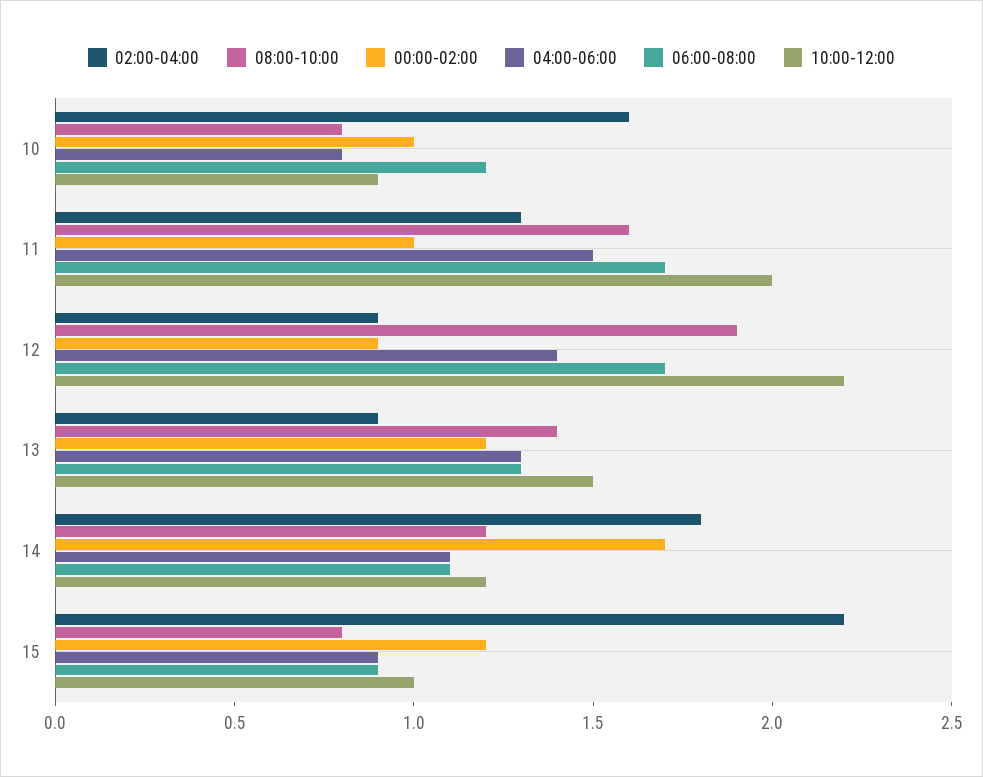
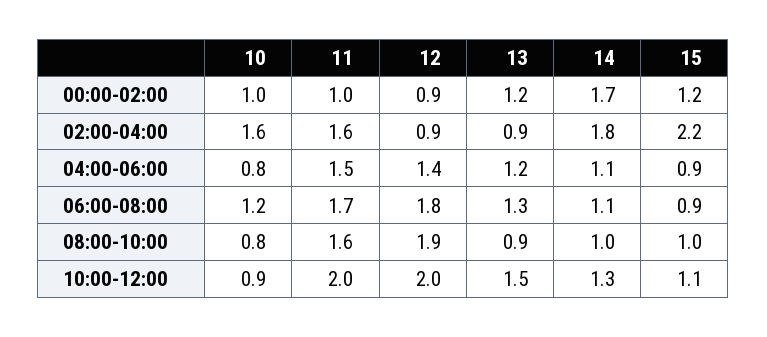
  {
    "02:00-04:00": {
      "10": 1.6,
-     "11": 1.3,
+     "11": 1.6,
      "12": 0.9,
      "13": 0.9,
      "14": 1.8,
      "15": 2.2
    },
    "08:00-10:00": {
      "10": 0.8,
      "11": 1.6,
      "12": 1.9,
-     "13": 1.4,
+     "13": 0.9,
-     "14": 1.2,
+     "14": 1,
-     "15": 0.8
+     "15": 1
    },
    "00:00-02:00": {
      "10": 1,
      "11": 1,
      "12": 0.9,
      "13": 1.2,
      "14": 1.7,
      "15": 1.2
    },
    "04:00-06:00": {
      "10": 0.8,
      "11": 1.5,
      "12": 1.4,
-     "13": 1.3,
+     "13": 1.2,
      "14": 1.1,
      "15": 0.9
    },
    "06:00-08:00": {
      "10": 1.2,
      "11": 1.7,
-     "12": 1.7,
+     "12": 1.8,
      "13": 1.3,
      "14": 1.1,
      "15": 0.9
    },
    "10:00-12:00": {
      "10": 0.9,
      "11": 2,
-     "12": 2.2,
+     "12": 2,
      "13": 1.5,
-     "14": 1.2,
+     "14": 1.3,
-     "15": 1
+     "15": 1.1
    }
  }

